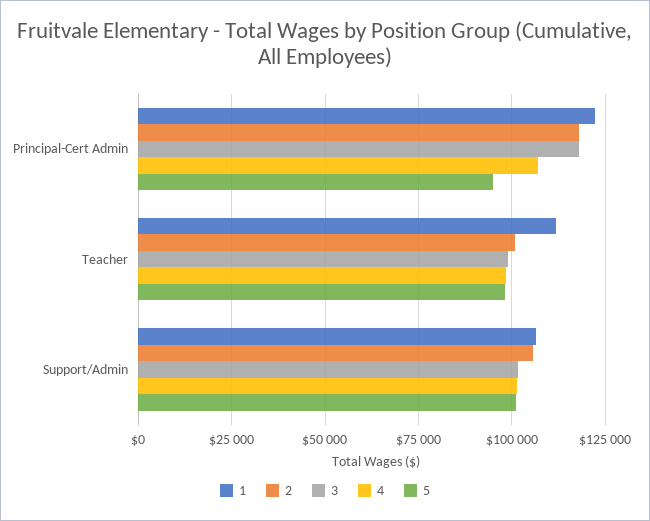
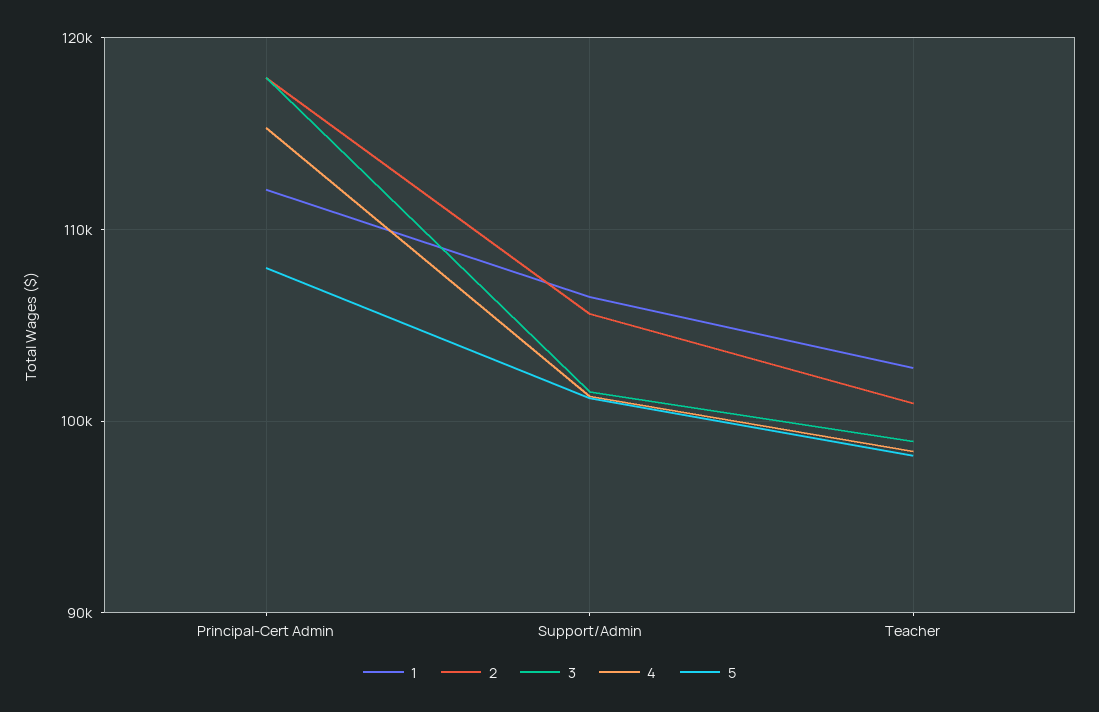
  {
    "1": {
-     "Principal-Cert Admin": 122500,
+     "Principal-Cert Admin": 112000,
-     "Teacher": 112500,
+     "Teacher": 103000,
      "Support/Admin": 106000
    },
    "2": {
      "Principal-Cert Admin": 118000,
      "Teacher": 101000,
      "Support/Admin": 106000
    },
    "3": {
      "Principal-Cert Admin": 118000,
      "Teacher": 99000,
      "Support/Admin": 102000
    },
    "4": {
-     "Principal-Cert Admin": 107500,
+     "Principal-Cert Admin": 115000,
      "Teacher": 98000,
      "Support/Admin": 101000
    },
    "5": {
-     "Principal-Cert Admin": 95000,
+     "Principal-Cert Admin": 108000,
      "Teacher": 98000,
      "Support/Admin": 101000
    }
  }

